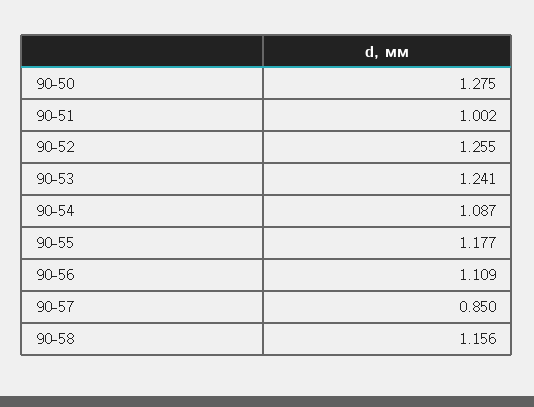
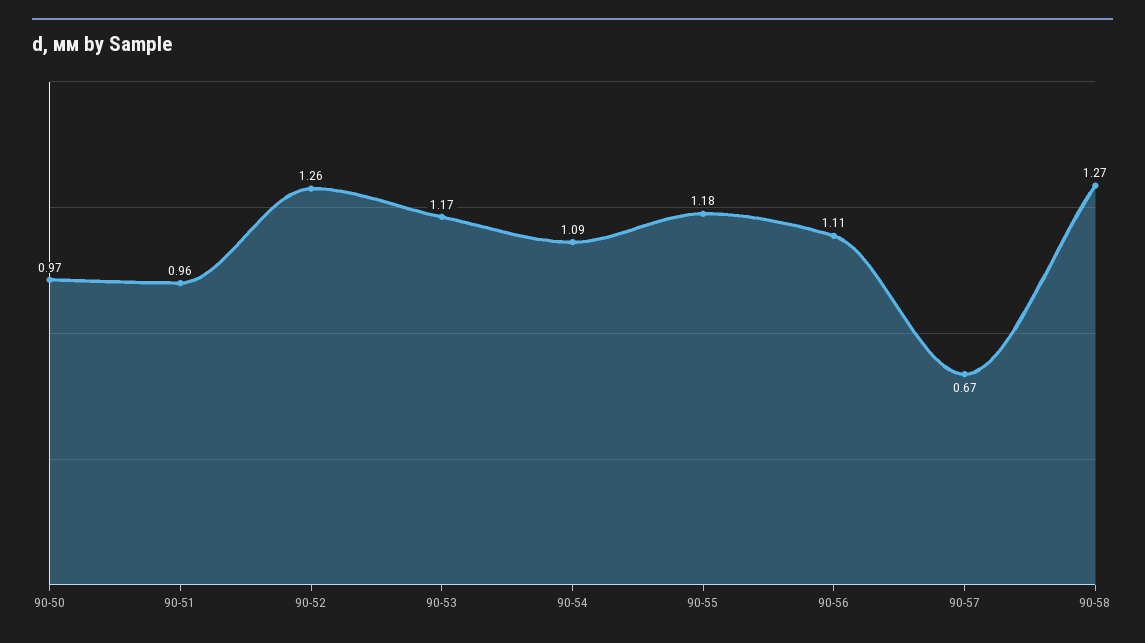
  {
-   "90-50": 1.275,
+   "90-50": 0.97,
-   "90-51": 1.002,
+   "90-51": 0.96,
    "90-52": 1.255,
-   "90-53": 1.241,
+   "90-53": 1.17,
    "90-54": 1.087,
    "90-55": 1.177,
    "90-56": 1.109,
-   "90-57": 0.85,
+   "90-57": 0.67,
-   "90-58": 1.156
+   "90-58": 1.27
  }

